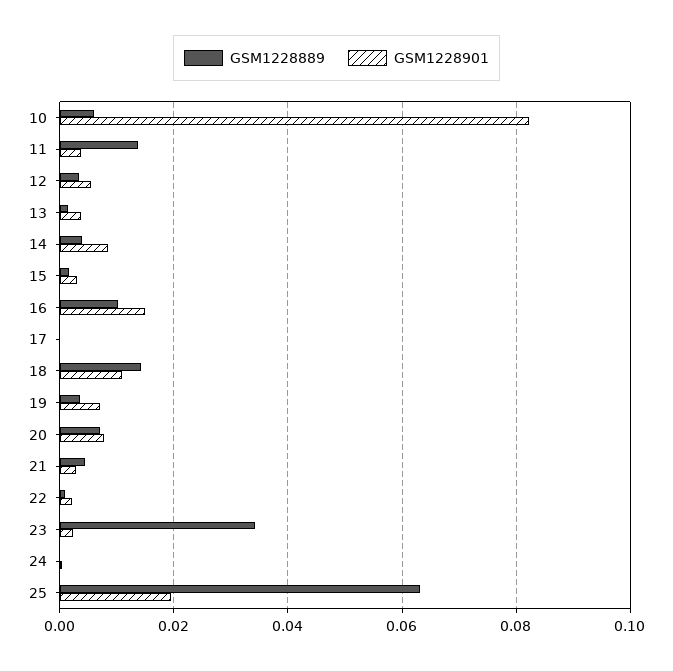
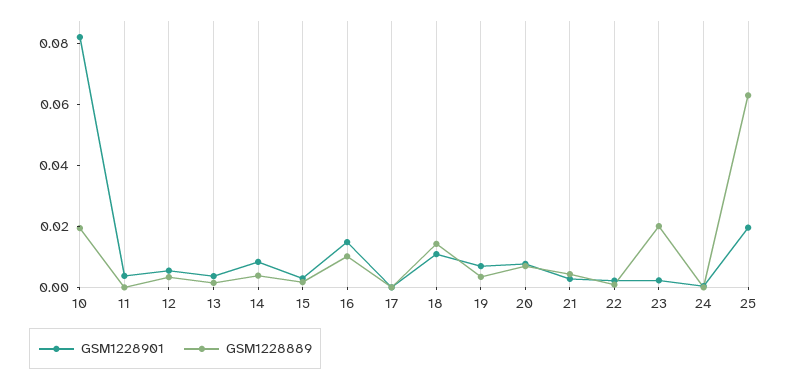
  {
    "GSM1228889": {
-     "10": 0.006,
+     "10": 0.02,
-     "11": 0.014,
+     "11": 0,
      "12": 0.004,
      "13": 0.002,
      "14": 0.004,
      "15": 0.002,
      "16": 0.01,
      "17": 0,
      "18": 0.014,
      "19": 0.004,
      "20": 0.008,
      "21": 0.004,
      "22": 0,
-     "23": 0.034,
+     "23": 0.02,
      "24": 0,
      "25": 0.064
    },
    "GSM1228901": {
      "10": 0.082,
      "11": 0.004,
      "12": 0.006,
      "13": 0.004,
      "14": 0.008,
      "15": 0.004,
      "16": 0.014,
      "17": 0,
      "18": 0.01,
      "19": 0.008,
      "20": 0.008,
      "21": 0.002,
      "22": 0.002,
      "23": 0.002,
      "24": 0,
      "25": 0.02
    }
  }

